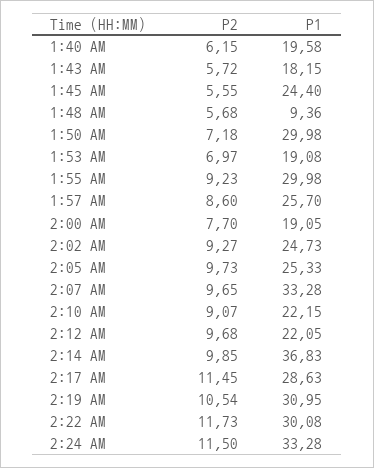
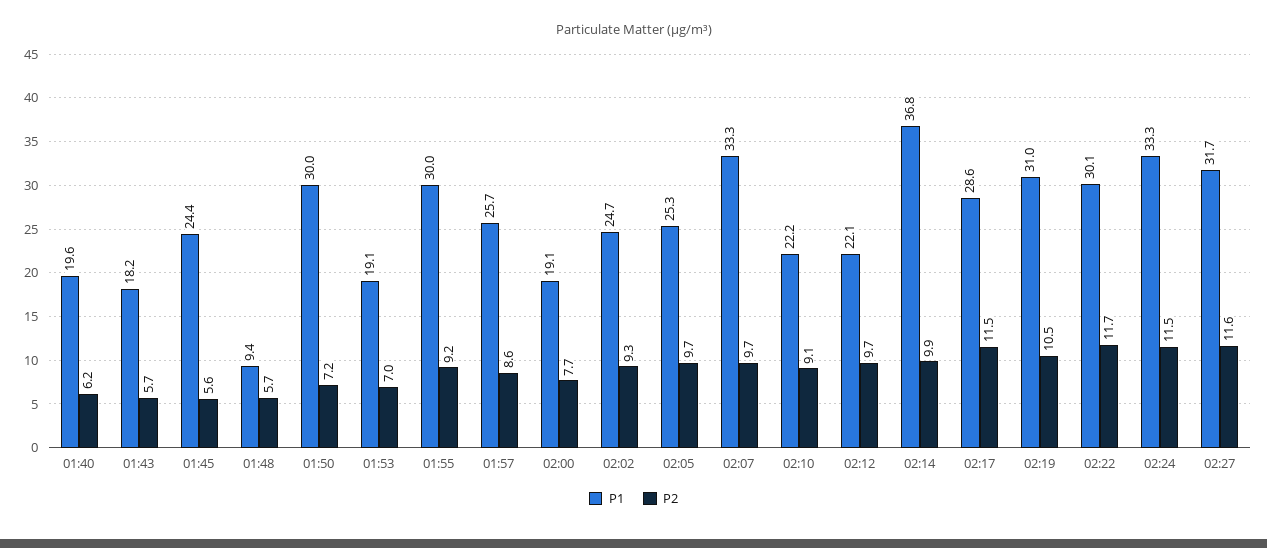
  {
    "P2": {
      "1:40 AM": 6.15,
      "1:43 AM": 5.72,
      "1:45 AM": 5.55,
      "1:48 AM": 5.68,
      "1:50 AM": 7.18,
      "1:53 AM": 6.97,
      "1:55 AM": 9.23,
      "1:57 AM": 8.6,
      "2:00 AM": 7.7,
      "2:02 AM": 9.27,
      "2:05 AM": 9.73,
      "2:07 AM": 9.65,
      "2:10 AM": 9.07,
      "2:12 AM": 9.68,
      "2:14 AM": 9.85,
      "2:17 AM": 11.45,
      "2:19 AM": 10.54,
      "2:22 AM": 11.73,
-     "2:24 AM": 11.5
+     "2:24 AM": 11.5,
+     "02:27": 11.6
    },
    "P1": {
      "1:40 AM": 19.58,
      "1:43 AM": 18.15,
      "1:45 AM": 24.4,
      "1:48 AM": 9.36,
      "1:50 AM": 29.98,
      "1:53 AM": 19.08,
      "1:55 AM": 29.98,
      "1:57 AM": 25.7,
      "2:00 AM": 19.05,
      "2:02 AM": 24.73,
      "2:05 AM": 25.33,
      "2:07 AM": 33.28,
      "2:10 AM": 22.15,
      "2:12 AM": 22.05,
      "2:14 AM": 36.83,
      "2:17 AM": 28.63,
      "2:19 AM": 30.95,
      "2:22 AM": 30.08,
-     "2:24 AM": 33.28
+     "2:24 AM": 33.28,
+     "02:27": 31.7
    }
  }

